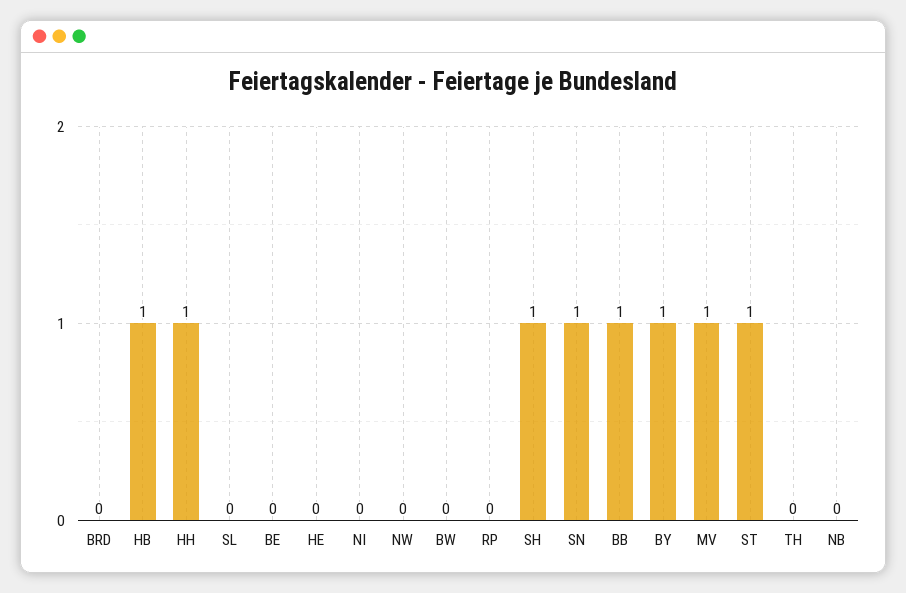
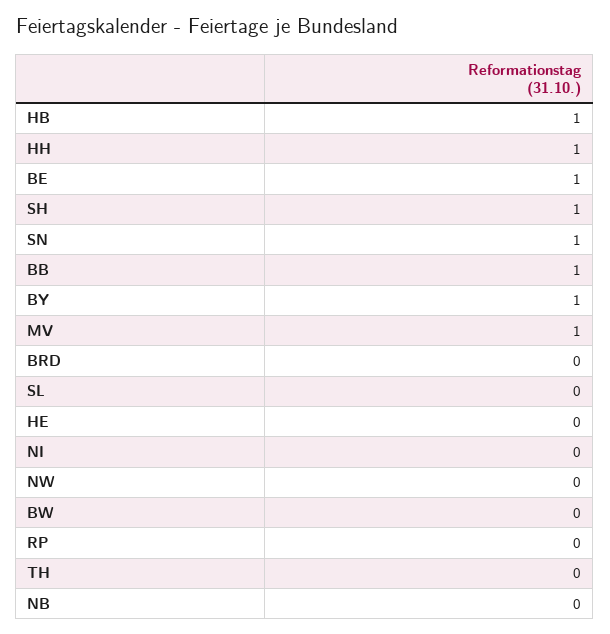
  {
    "BRD": 0,
    "HB": 1,
    "HH": 1,
    "SL": 0,
-   "BE": 0,
+   "BE": 1,
    "HE": 0,
    "NI": 0,
    "NW": 0,
    "BW": 0,
    "RP": 0,
    "SH": 1,
    "SN": 1,
    "BB": 1,
    "BY": 1,
    "MV": 1,
-   "ST": 1,
    "TH": 0,
    "NB": 0
  }

